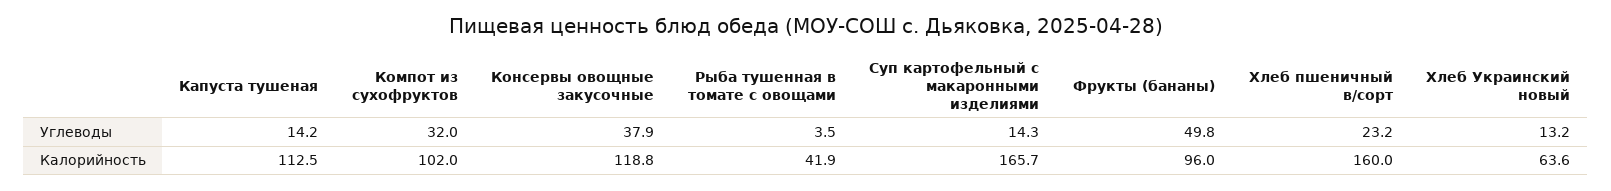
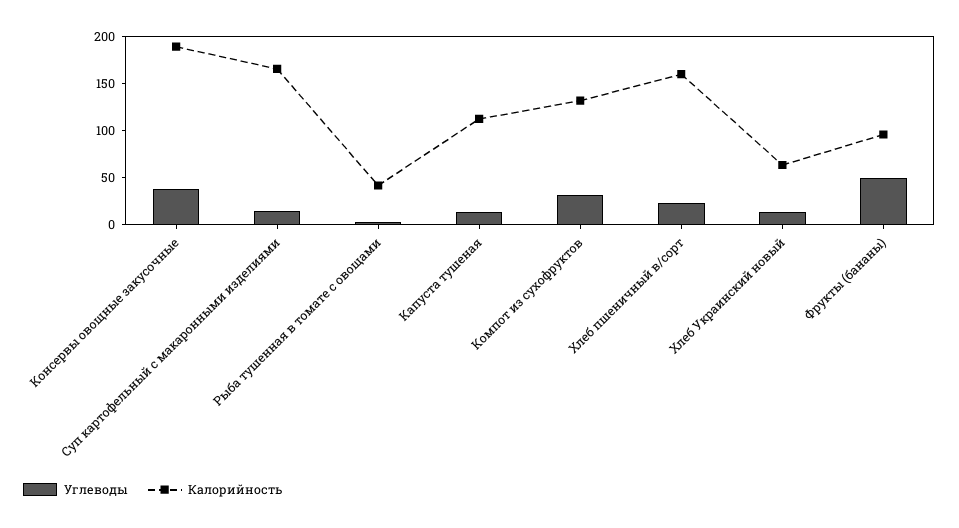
  {
    "Углеводы": {
      "Капуста тушеная": 14.2,
      "Компот из сухофруктов": 32,
      "Консервы овощные закусочные": 37.9,
      "Рыба тушенная в томате с овощами": 3.5,
      "Суп картофельный с макаронными изделиями": 14.3,
      "Фрукты (бананы)": 49.8,
      "Хлеб пшеничный в/сорт": 23.2,
      "Хлеб Украинский новый": 13.2
    },
    "Калорийность": {
      "Капуста тушеная": 112.5,
-     "Компот из сухофруктов": 102,
+     "Компот из сухофруктов": 130,
-     "Консервы овощные закусочные": 118.8,
+     "Консервы овощные закусочные": 190,
      "Рыба тушенная в томате с овощами": 41.9,
      "Суп картофельный с макаронными изделиями": 165.7,
      "Фрукты (бананы)": 96,
      "Хлеб пшеничный в/сорт": 160,
      "Хлеб Украинский новый": 63.6
    }
  }

